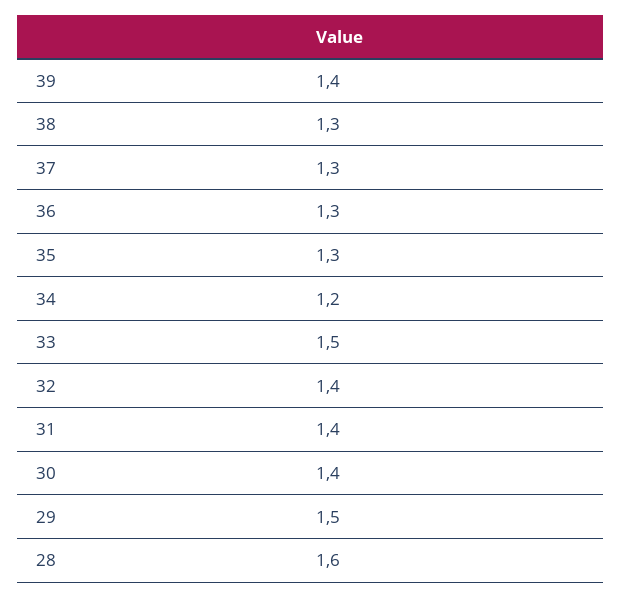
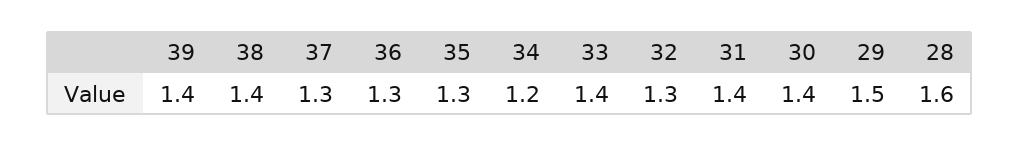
  {
    "39": 1.4,
-   "38": 1.3,
+   "38": 1.4,
    "37": 1.3,
    "36": 1.3,
    "35": 1.3,
    "34": 1.2,
-   "33": 1.5,
+   "33": 1.4,
-   "32": 1.4,
+   "32": 1.3,
    "31": 1.4,
    "30": 1.4,
    "29": 1.5,
    "28": 1.6
  }

